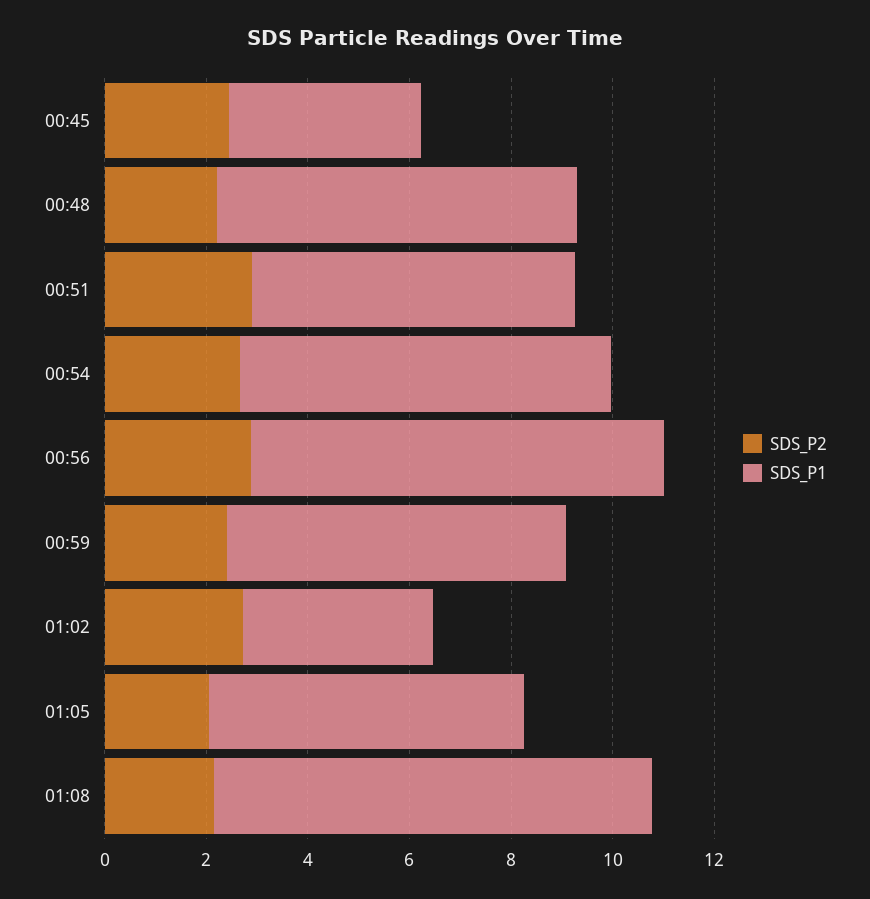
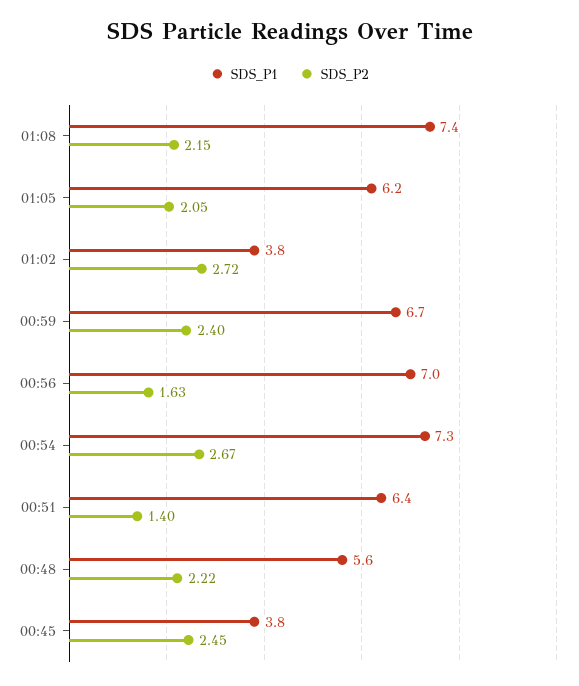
  {
    "SDS_P2": {
      "00:45": 2.45,
      "00:48": 2.22,
-     "00:51": 3,
+     "00:51": 1.4,
      "00:54": 2.67,
-     "00:56": 3,
+     "00:56": 1.63,
      "00:59": 2.4,
      "01:02": 2.72,
      "01:05": 2.05,
      "01:08": 2.15
    },
    "SDS_P1": {
      "00:45": 3.8,
-     "00:48": 7,
+     "00:48": 5.6,
      "00:51": 6.4,
      "00:54": 7.3,
-     "00:56": 8,
+     "00:56": 7,
      "00:59": 6.7,
      "01:02": 3.8,
      "01:05": 6.2,
-     "01:08": 8.5
+     "01:08": 7.4
    }
  }

